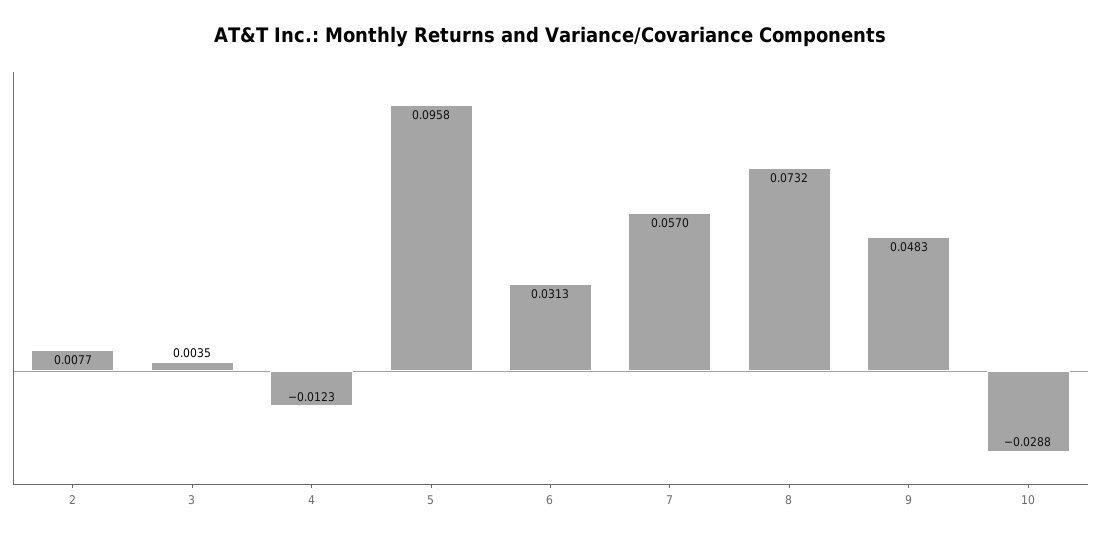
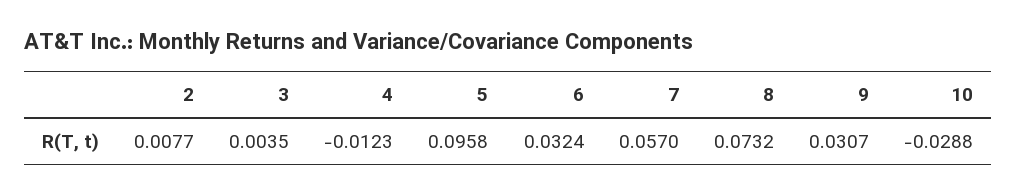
  {
    "2": 0.0077,
    "3": 0.0035,
    "4": -0.0123,
    "5": 0.0958,
-   "6": 0.0313,
+   "6": 0.0324,
    "7": 0.057,
    "8": 0.0732,
-   "9": 0.0483,
+   "9": 0.0307,
    "10": -0.0288
  }

